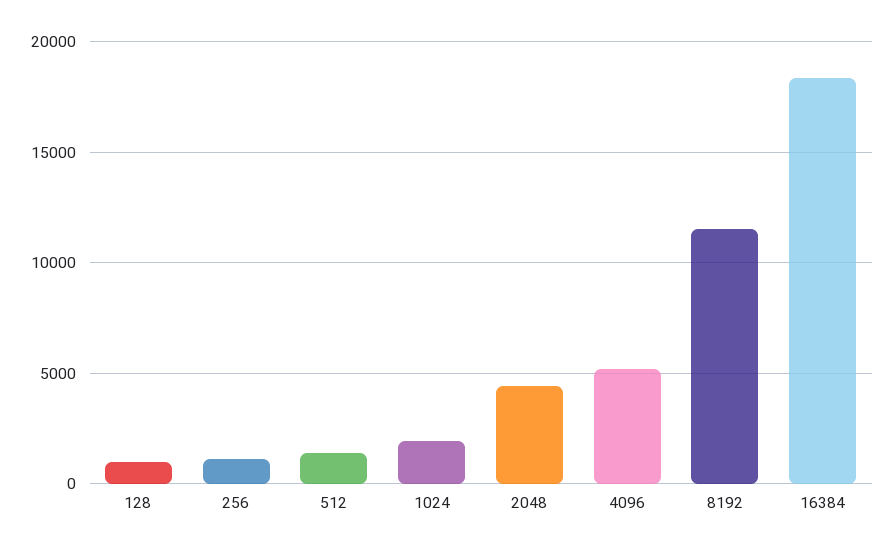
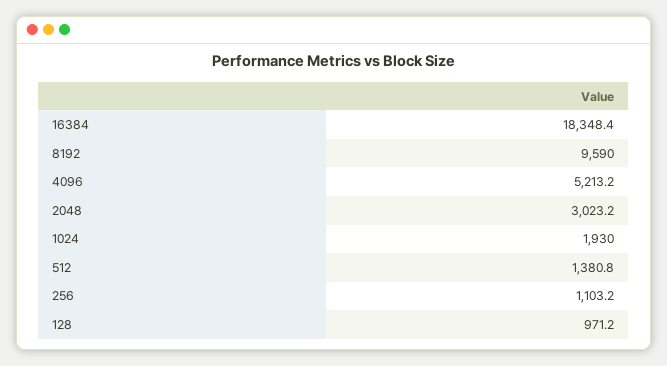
  {
    "128": 971.2,
    "256": 1103.2,
    "512": 1380.8,
    "1024": 1930,
-   "2048": 4500,
+   "2048": 3023.2,
    "4096": 5213.2,
-   "8192": 11500,
+   "8192": 9590,
    "16384": 18348.4
  }

